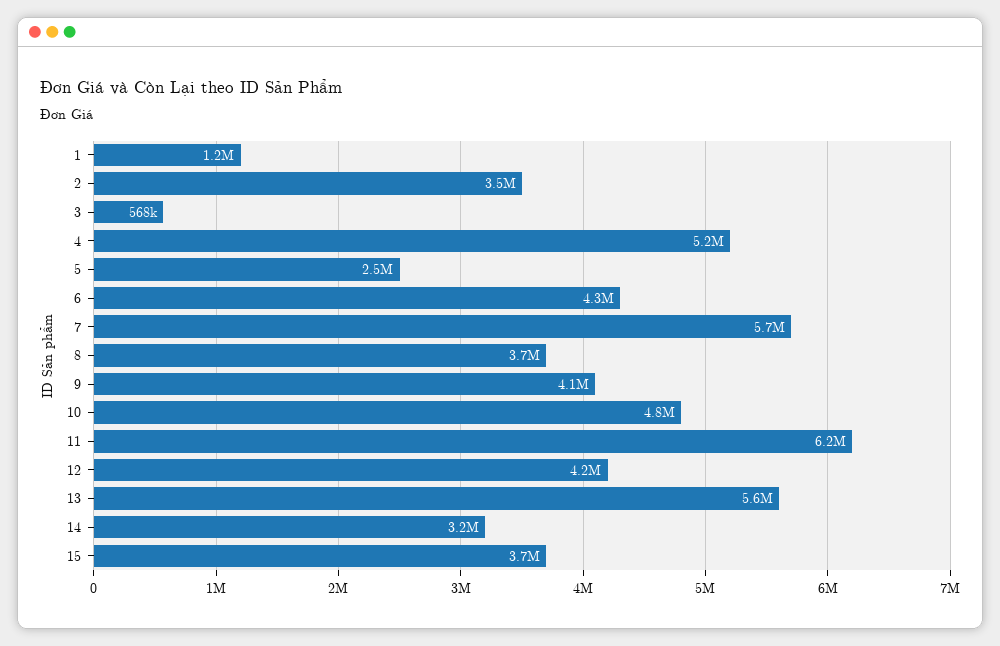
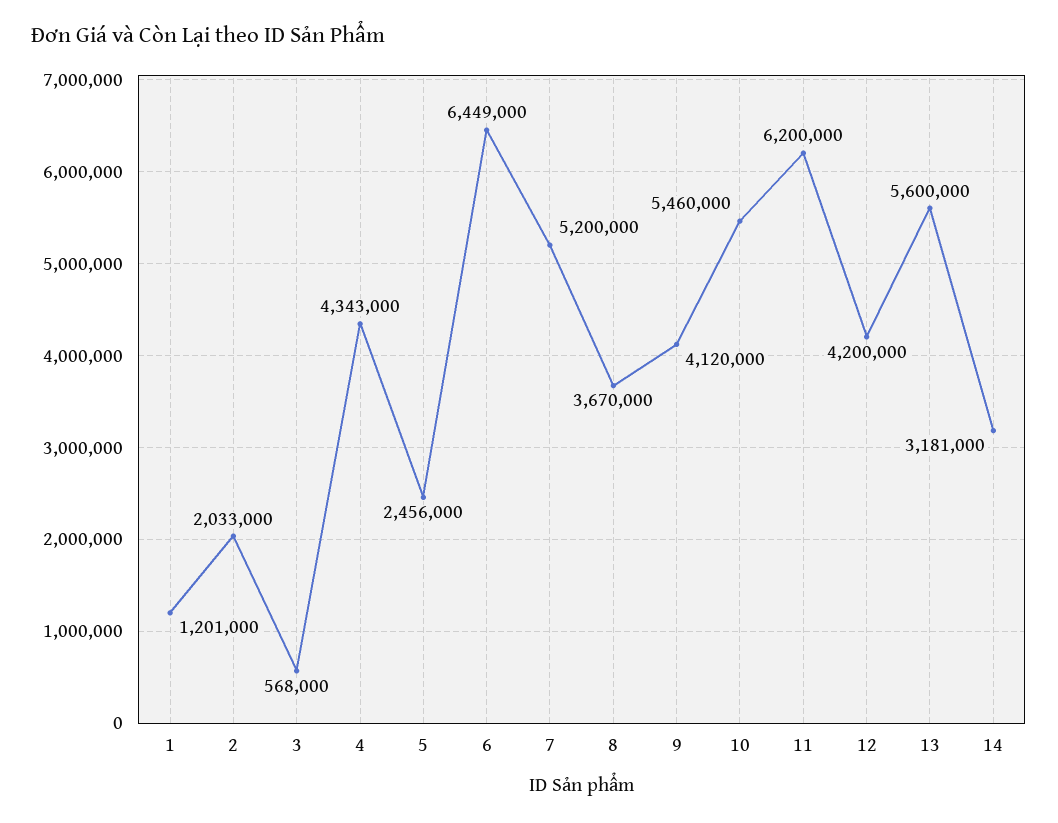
  {
    "1": 1201000,
-   "2": 3500000,
+   "2": 2033000,
    "3": 568000,
-   "4": 5200000,
+   "4": 4343000,
    "5": 2456000,
-   "6": 4300000,
+   "6": 6449000,
-   "7": 5700000,
+   "7": 5200000,
    "8": 3670000,
    "9": 4120000,
-   "10": 4800000,
+   "10": 5460000,
    "11": 6200000,
    "12": 4200000,
    "13": 5600000,
-   "14": 3181000,
+   "14": 3181000
-   "15": 3700000
  }

